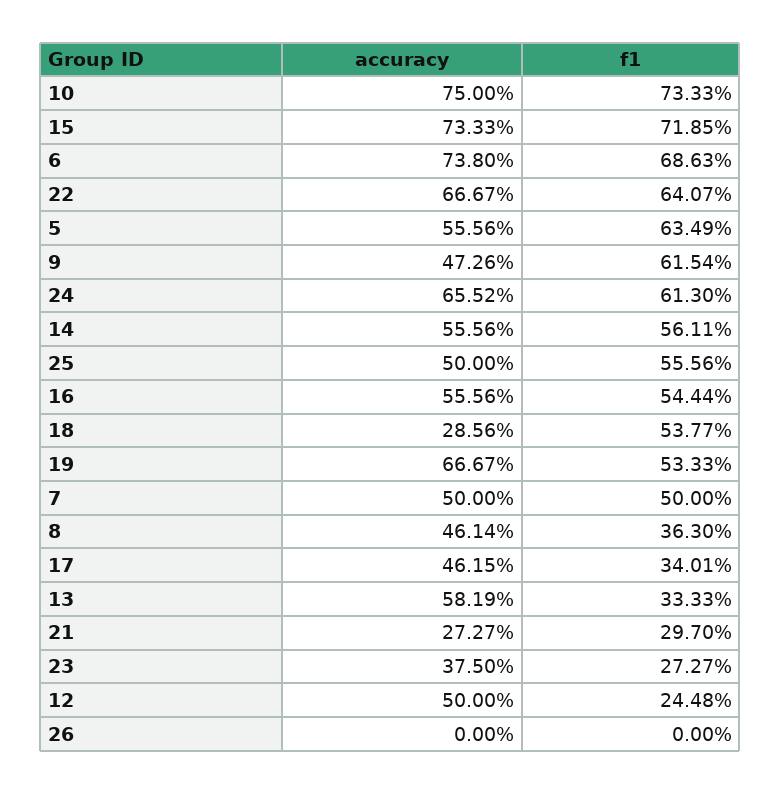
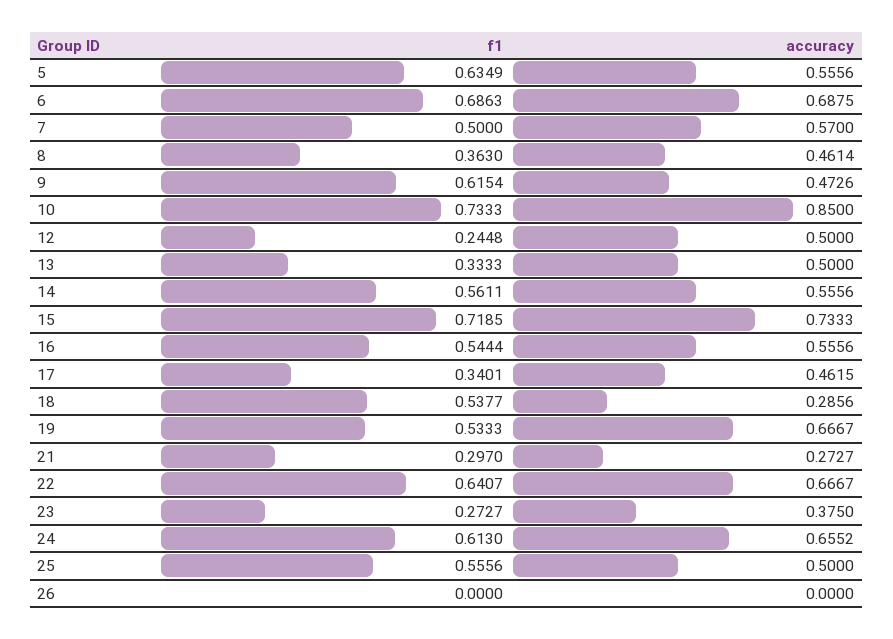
  {
    "accuracy": {
-     "10": 0.75,
+     "10": 0.85,
      "15": 0.7333,
-     "6": 0.738,
+     "6": 0.6875,
      "22": 0.6667,
      "5": 0.5556,
      "9": 0.4726,
      "24": 0.6552,
      "14": 0.5556,
      "25": 0.5,
      "16": 0.5556,
      "18": 0.2856,
      "19": 0.6667,
-     "7": 0.5,
+     "7": 0.57,
      "8": 0.4614,
      "17": 0.4615,
-     "13": 0.5819,
+     "13": 0.5,
      "21": 0.2727,
      "23": 0.375,
      "12": 0.5,
      "26": 0
    },
    "f1": {
      "10": 0.7333,
      "15": 0.7185,
      "6": 0.6863,
      "22": 0.6407,
      "5": 0.6349,
      "9": 0.6154,
      "24": 0.613,
      "14": 0.5611,
      "25": 0.5556,
      "16": 0.5444,
      "18": 0.5377,
      "19": 0.5333,
      "7": 0.5,
      "8": 0.363,
      "17": 0.3401,
      "13": 0.3333,
      "21": 0.297,
      "23": 0.2727,
      "12": 0.2448,
      "26": 0
    }
  }

